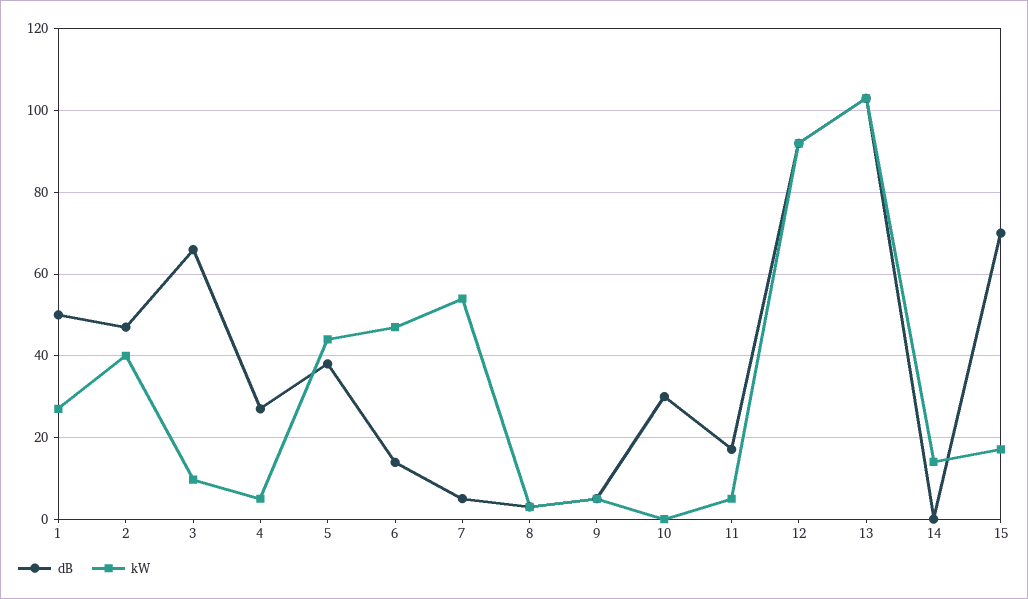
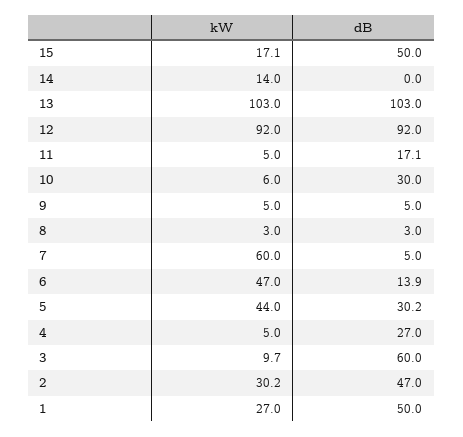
  {
    "dB": {
      "1": 50,
      "2": 47,
-     "3": 66,
+     "3": 60,
      "4": 27,
-     "5": 38,
+     "5": 30.2,
      "6": 13.9,
      "7": 5,
      "8": 3,
      "9": 5,
      "10": 30,
      "11": 17.1,
      "12": 92,
      "13": 103,
      "14": 0,
-     "15": 70
+     "15": 50
    },
    "kW": {
      "1": 27,
-     "2": 40,
+     "2": 30.2,
      "3": 9.7,
      "4": 5,
      "5": 44,
      "6": 47,
-     "7": 54,
+     "7": 60,
      "8": 3,
      "9": 5,
-     "10": 0,
+     "10": 6,
      "11": 5,
      "12": 92,
      "13": 103,
      "14": 14,
      "15": 17.1
    }
  }

